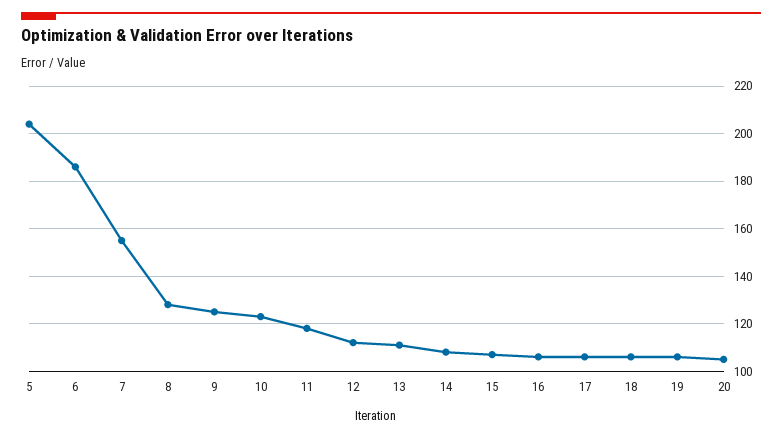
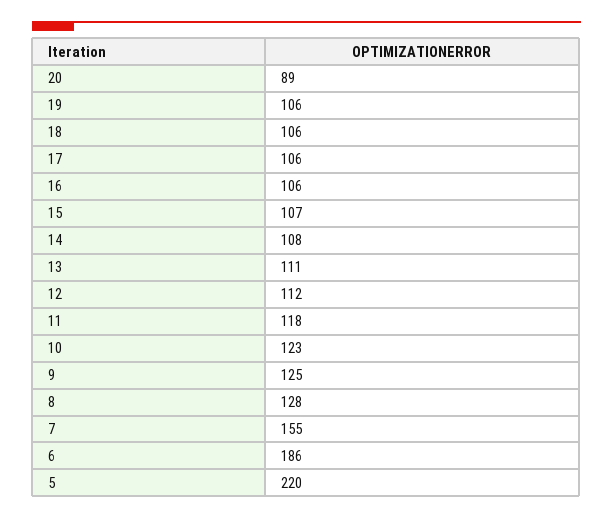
  {
-   "5": 205,
+   "5": 220,
    "6": 186,
    "7": 155,
    "8": 128,
    "9": 125,
    "10": 123,
    "11": 118,
    "12": 112,
    "13": 111,
    "14": 108,
    "15": 107,
    "16": 106,
    "17": 106,
    "18": 106,
    "19": 106,
-   "20": 105
+   "20": 89
  }

